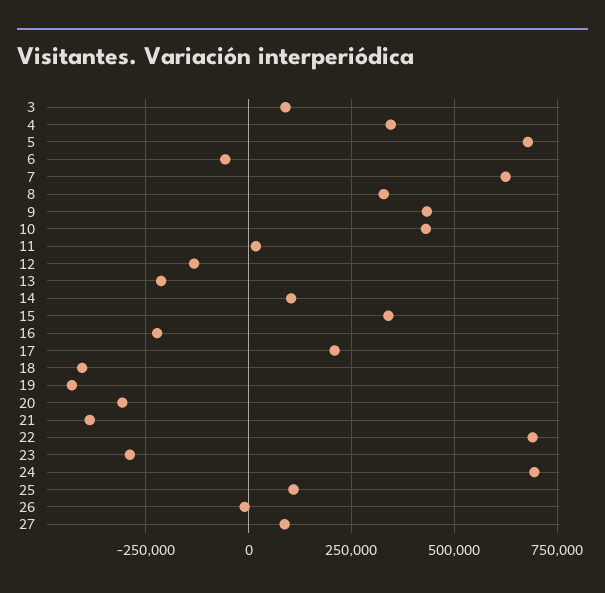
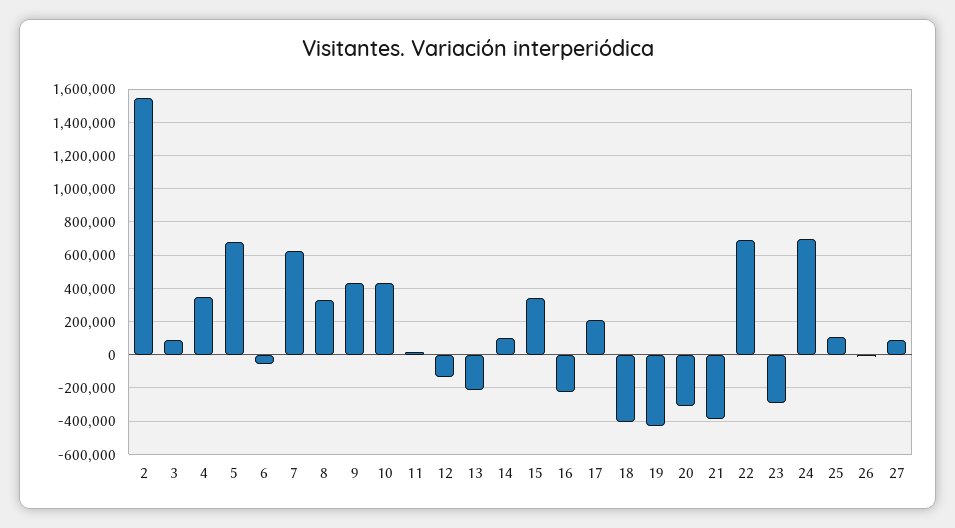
  {
    "3": 100000,
    "4": 350000,
    "5": 675000,
    "6": -50000,
    "7": 625000,
    "8": 325000,
    "9": 425000,
    "10": 425000,
    "11": 25000,
    "12": -125000,
    "13": -225000,
    "14": 100000,
    "15": 350000,
    "16": -225000,
    "17": 200000,
    "18": -400000,
    "19": -425000,
    "20": -300000,
    "21": -375000,
    "22": 700000,
    "23": -300000,
    "24": 700000,
    "25": 100000,
    "26": 0,
-   "27": 75000
+   "27": 75000,
+   "2": 1550000
  }

